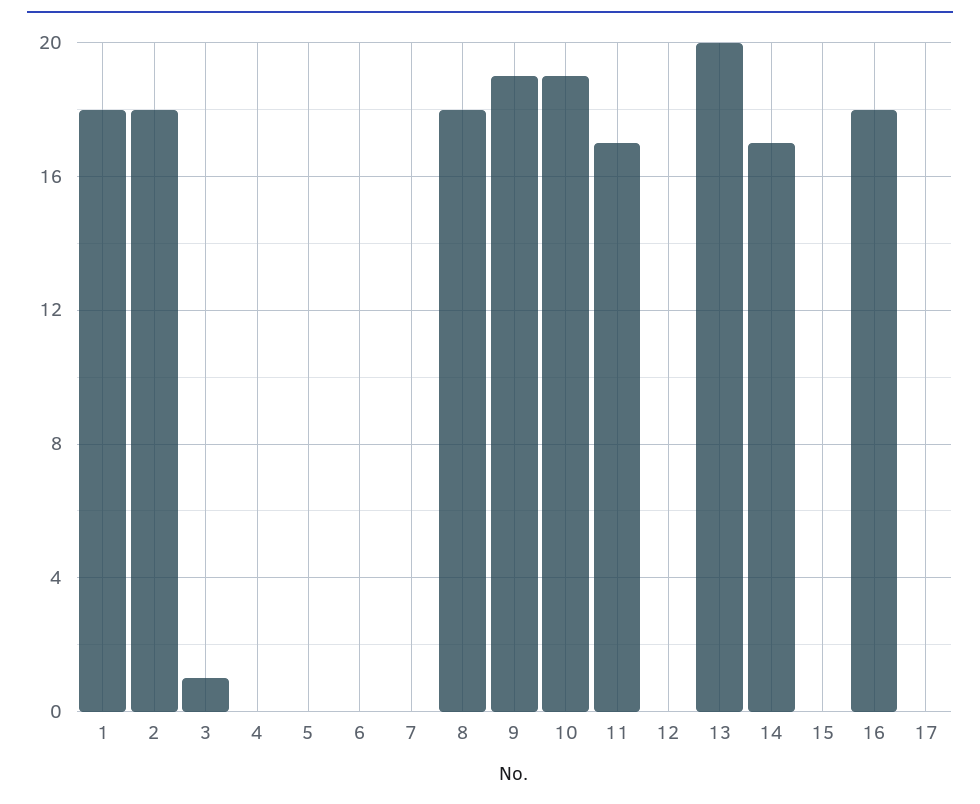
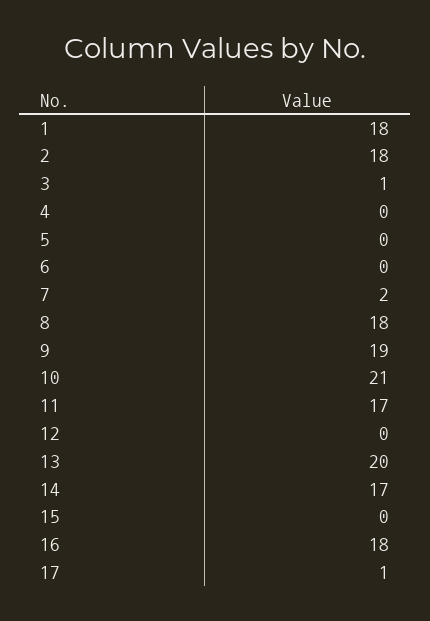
  {
    "1": 18,
    "2": 18,
    "3": 1,
    "4": 0,
    "5": 0,
    "6": 0,
-   "7": 0,
+   "7": 2,
    "8": 18,
    "9": 19,
-   "10": 19,
+   "10": 21,
    "11": 17,
    "12": 0,
    "13": 20,
    "14": 17,
    "15": 0,
    "16": 18,
-   "17": 0
+   "17": 1
  }

